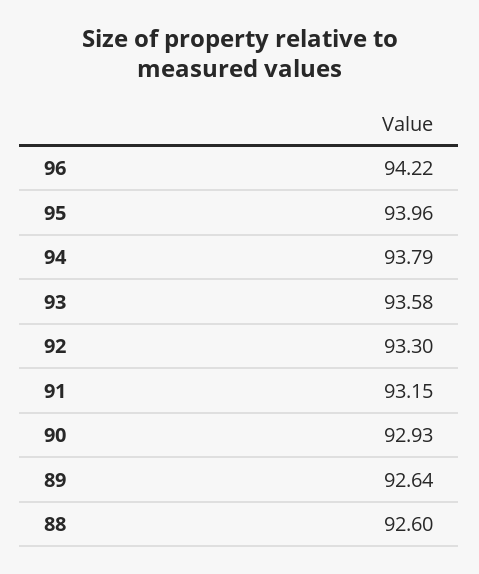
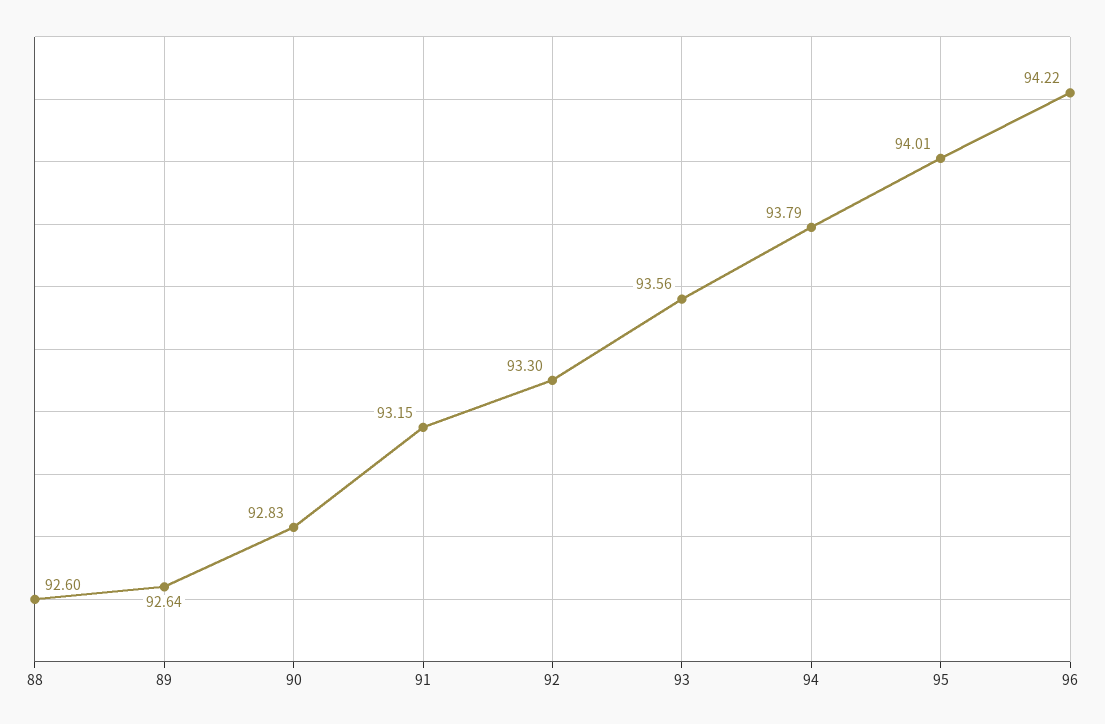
  {
    "96": 94.22,
-   "95": 93.96,
+   "95": 94.01,
    "94": 93.79,
-   "93": 93.58,
+   "93": 93.56,
    "92": 93.3,
    "91": 93.15,
-   "90": 92.93,
+   "90": 92.83,
    "89": 92.64,
    "88": 92.6
  }

